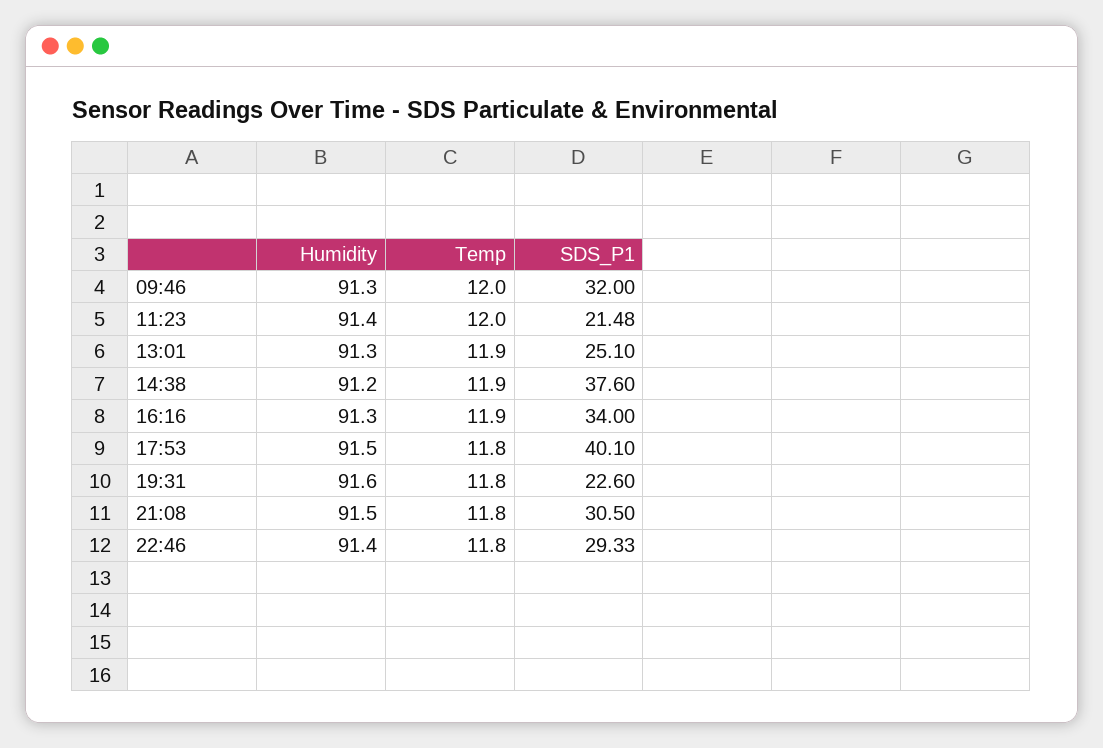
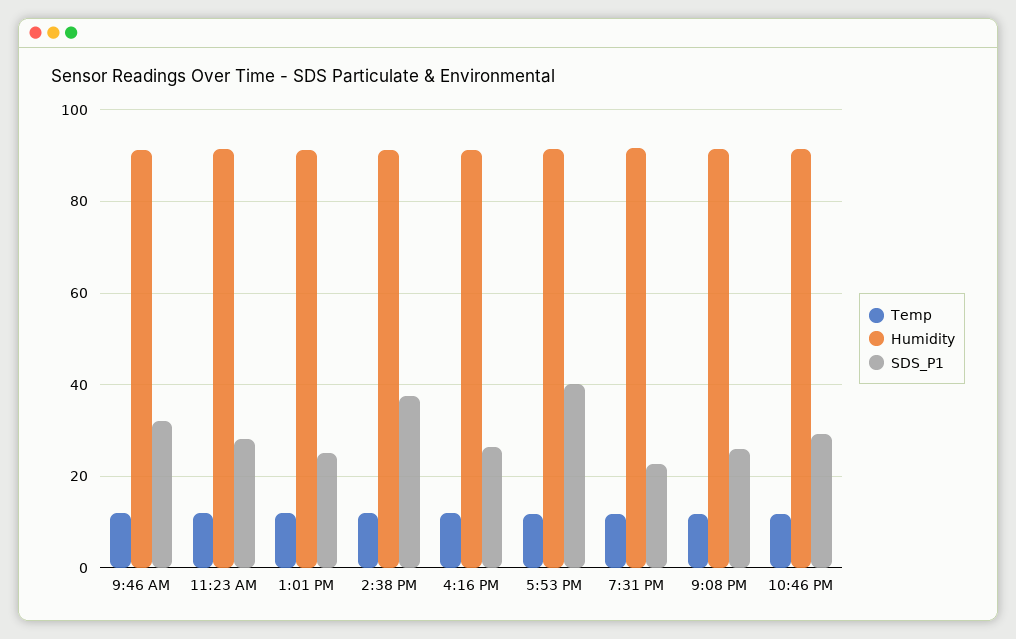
  {
    "Humidity": {
      "09:46": 91.3,
      "11:23": 91.4,
      "13:01": 91.3,
      "14:38": 91.2,
      "16:16": 91.3,
      "17:53": 91.5,
      "19:31": 91.6,
      "21:08": 91.5,
      "22:46": 91.4
    },
    "Temp": {
      "09:46": 12,
      "11:23": 12,
      "13:01": 11.9,
      "14:38": 11.9,
      "16:16": 11.9,
      "17:53": 11.8,
      "19:31": 11.8,
      "21:08": 11.8,
      "22:46": 11.8
    },
    "SDS_P1": {
      "09:46": 32,
-     "11:23": 21.48,
+     "11:23": 28,
      "13:01": 25.1,
      "14:38": 37.6,
-     "16:16": 34,
+     "16:16": 26,
      "17:53": 40.1,
      "19:31": 22.6,
-     "21:08": 30.5,
+     "21:08": 26,
      "22:46": 29.33
    }
  }

